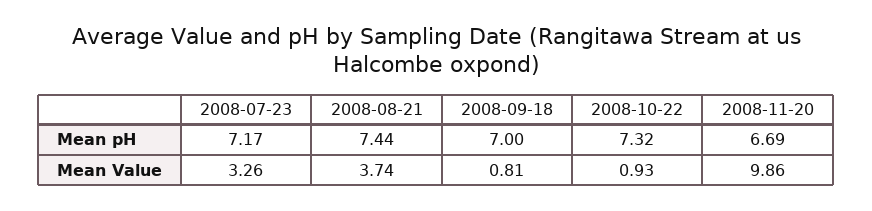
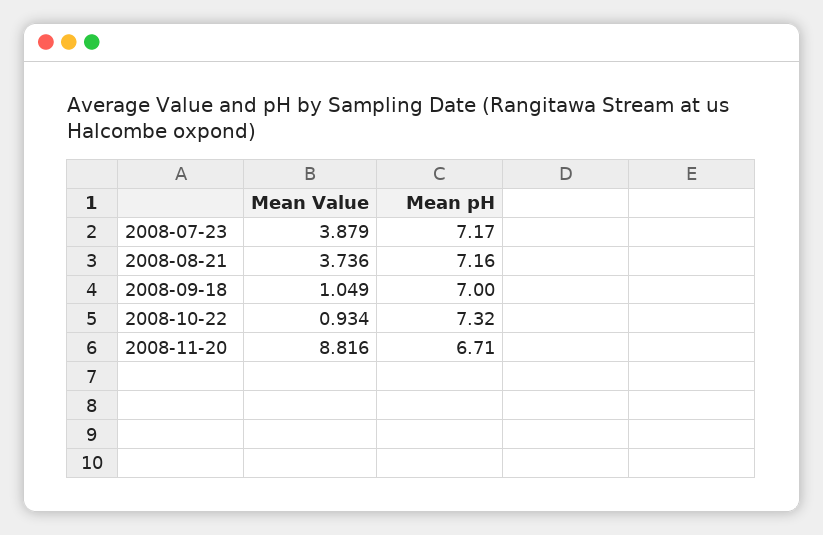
  {
    "2008-07-23": {
      "Mean pH": 7.17,
-     "Mean Value": 3.26
+     "Mean Value": 3.879
    },
    "2008-08-21": {
-     "Mean pH": 7.44,
+     "Mean pH": 7.16,
      "Mean Value": 3.736
    },
    "2008-09-18": {
      "Mean pH": 7,
-     "Mean Value": 0.81
+     "Mean Value": 1.049
    },
    "2008-10-22": {
      "Mean pH": 7.32,
      "Mean Value": 0.934
    },
    "2008-11-20": {
-     "Mean pH": 6.69,
+     "Mean pH": 6.71,
-     "Mean Value": 9.86
+     "Mean Value": 8.816
    }
  }

